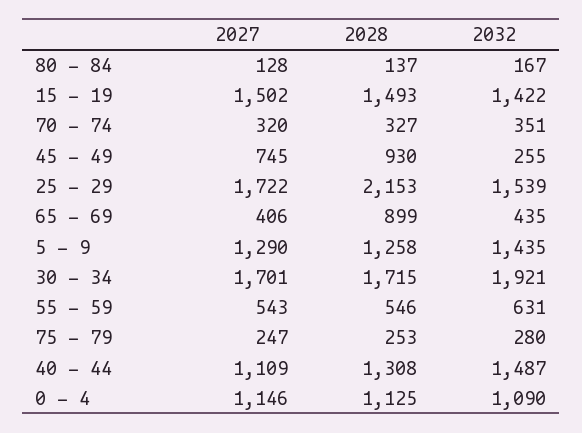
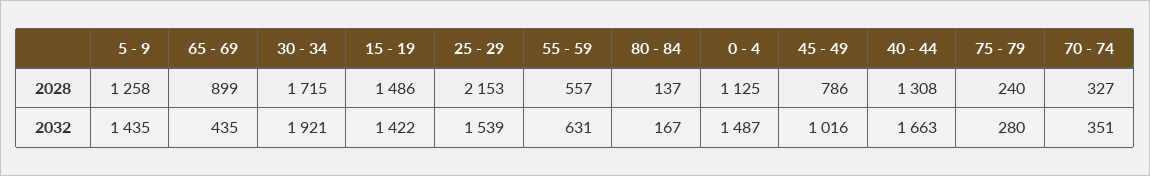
  {
-   "2027": {
-     "80 - 84": 128,
-     "15 - 19": 1502,
-     "70 - 74": 320,
-     "45 - 49": 745,
-     "25 - 29": 1722,
-     "65 - 69": 406,
-     "5 - 9": 1290,
-     "30 - 34": 1701,
-     "55 - 59": 543,
-     "75 - 79": 247,
-     "40 - 44": 1109,
-     "0 - 4": 1146
-   },
    "2028": {
      "80 - 84": 137,
-     "15 - 19": 1493,
+     "15 - 19": 1486,
      "70 - 74": 327,
-     "45 - 49": 930,
+     "45 - 49": 786,
      "25 - 29": 2153,
      "65 - 69": 899,
      "5 - 9": 1258,
      "30 - 34": 1715,
-     "55 - 59": 546,
+     "55 - 59": 557,
-     "75 - 79": 253,
+     "75 - 79": 240,
      "40 - 44": 1308,
      "0 - 4": 1125
    },
    "2032": {
      "80 - 84": 167,
      "15 - 19": 1422,
      "70 - 74": 351,
-     "45 - 49": 255,
+     "45 - 49": 1016,
      "25 - 29": 1539,
      "65 - 69": 435,
      "5 - 9": 1435,
      "30 - 34": 1921,
      "55 - 59": 631,
      "75 - 79": 280,
-     "40 - 44": 1487,
+     "40 - 44": 1663,
-     "0 - 4": 1090
+     "0 - 4": 1487
    }
  }

